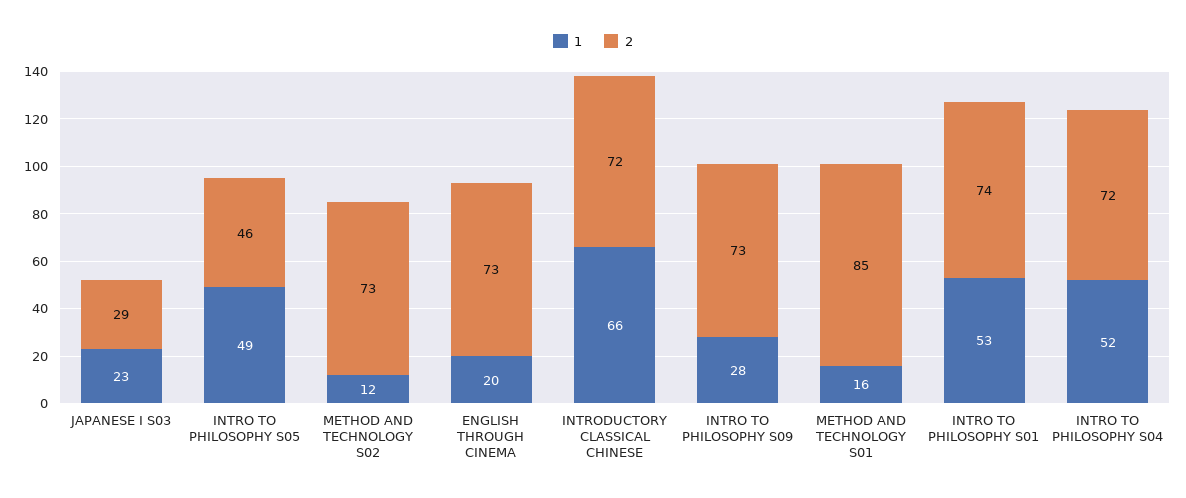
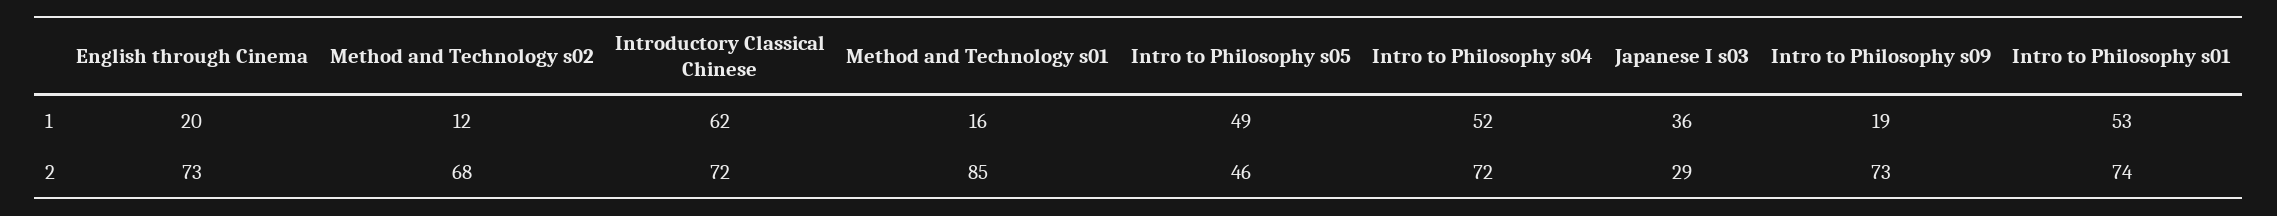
  {
    "1": {
-     "JAPANESE I S03": 23,
+     "JAPANESE I S03": 36,
      "INTRO TO PHILOSOPHY S05": 49,
      "METHOD AND TECHNOLOGY S02": 12,
      "ENGLISH THROUGH CINEMA": 20,
-     "INTRODUCTORY CLASSICAL CHINESE": 66,
+     "INTRODUCTORY CLASSICAL CHINESE": 62,
-     "INTRO TO PHILOSOPHY S09": 28,
+     "INTRO TO PHILOSOPHY S09": 19,
      "METHOD AND TECHNOLOGY S01": 16,
      "INTRO TO PHILOSOPHY S01": 53,
      "INTRO TO PHILOSOPHY S04": 52
    },
    "2": {
      "JAPANESE I S03": 29,
      "INTRO TO PHILOSOPHY S05": 46,
-     "METHOD AND TECHNOLOGY S02": 73,
+     "METHOD AND TECHNOLOGY S02": 68,
      "ENGLISH THROUGH CINEMA": 73,
      "INTRODUCTORY CLASSICAL CHINESE": 72,
      "INTRO TO PHILOSOPHY S09": 73,
      "METHOD AND TECHNOLOGY S01": 85,
      "INTRO TO PHILOSOPHY S01": 74,
      "INTRO TO PHILOSOPHY S04": 72
    }
  }

